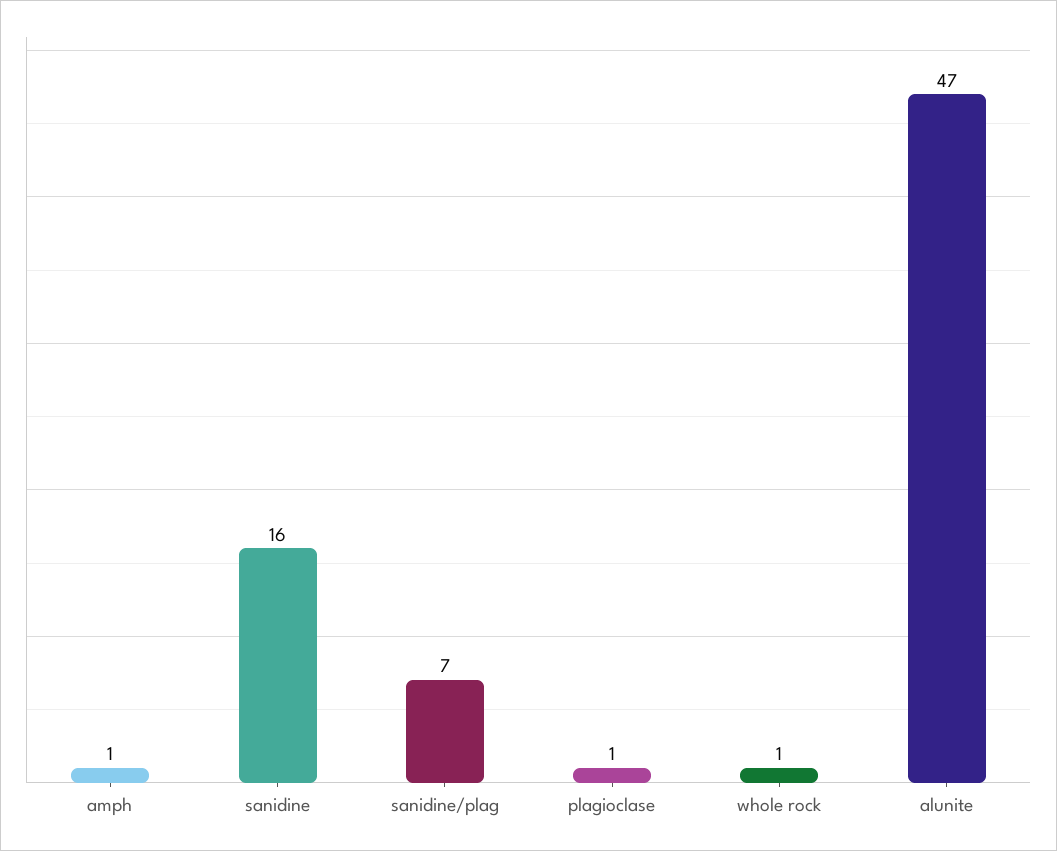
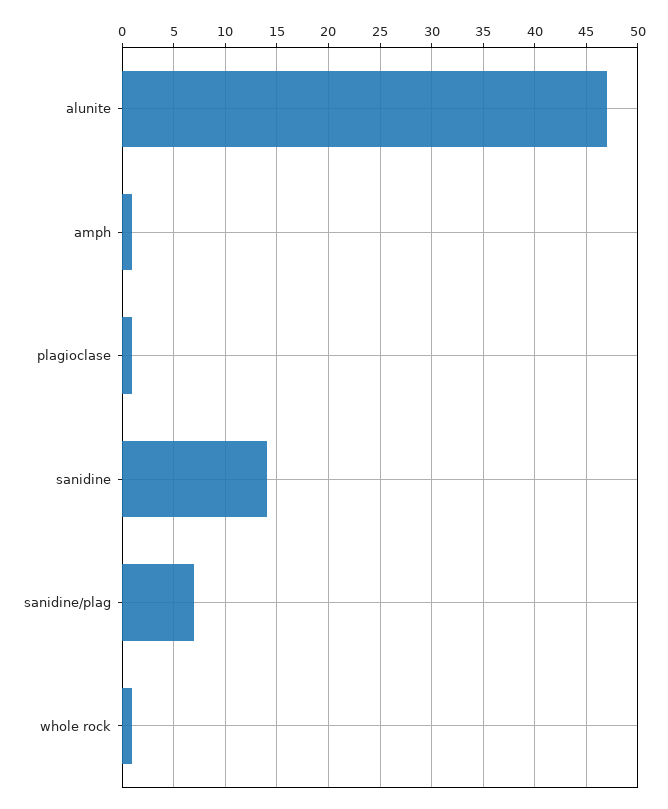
  {
    "amph": 1,
-   "sanidine": 16,
+   "sanidine": 14,
    "sanidine/plag": 7,
    "plagioclase": 1,
    "whole rock": 1,
    "alunite": 47
  }

